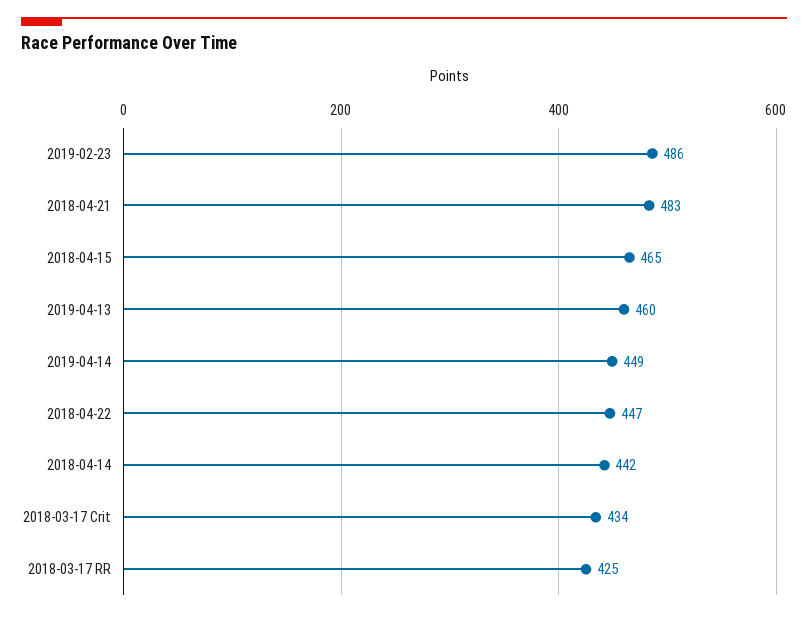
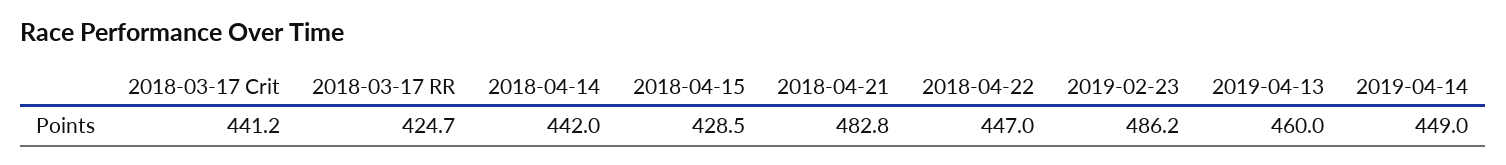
  {
    "2019-02-23": 486.2,
    "2018-04-21": 482.8,
-   "2018-04-15": 465,
+   "2018-04-15": 428.5,
    "2019-04-13": 460,
    "2019-04-14": 449,
    "2018-04-22": 447,
    "2018-04-14": 442,
-   "2018-03-17 Crit": 434,
+   "2018-03-17 Crit": 441.2,
    "2018-03-17 RR": 424.7
  }

